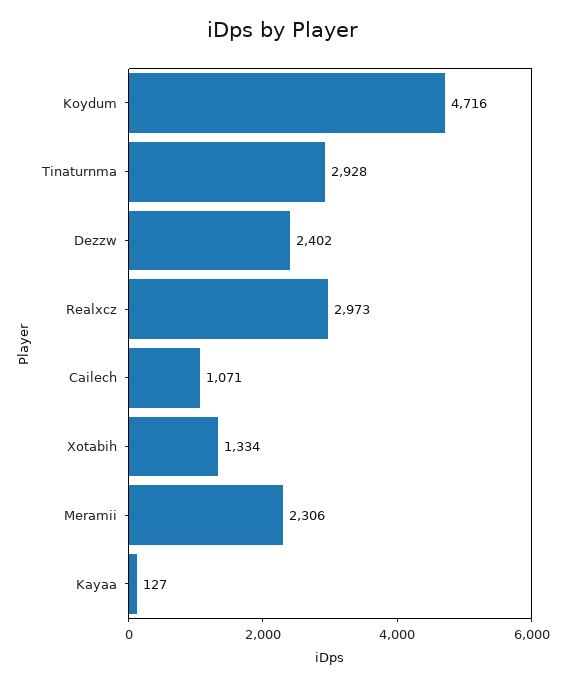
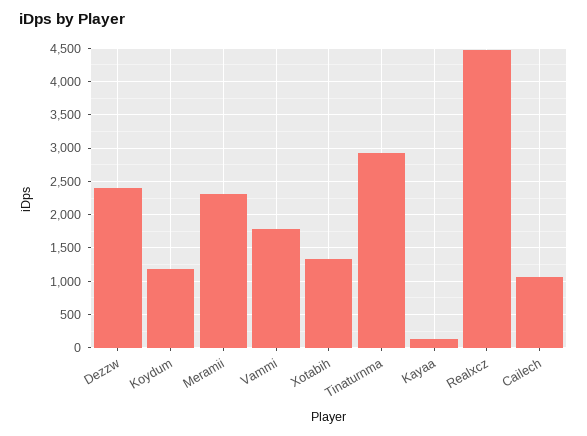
  {
-   "Koydum": 4716,
+   "Koydum": 1200,
    "Tinaturnma": 2928,
    "Dezzw": 2402,
-   "Realxcz": 2973,
+   "Realxcz": 4500,
    "Cailech": 1071,
    "Xotabih": 1334,
    "Meramii": 2306,
-   "Kayaa": 127
+   "Kayaa": 127,
+   "Vammi": 1800
  }

